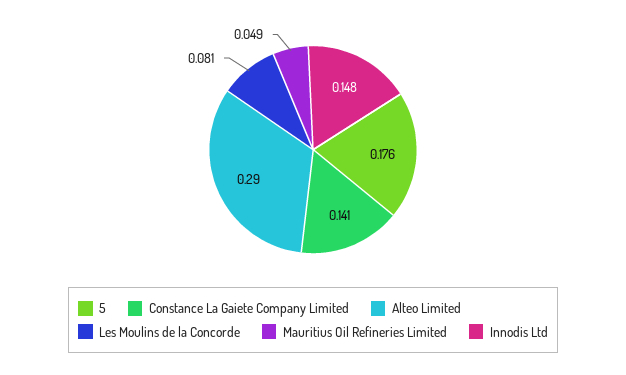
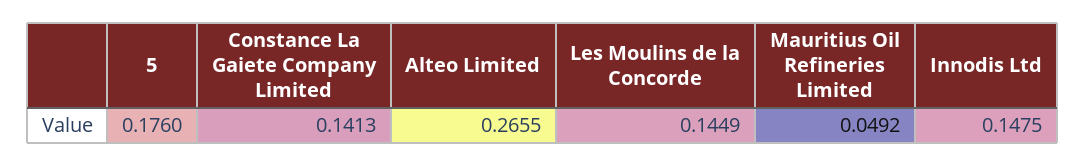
  {
    "5": 0.176,
    "Constance La Gaiete Company Limited": 0.1413,
-   "Alteo Limited": 0.29,
+   "Alteo Limited": 0.2655,
-   "Les Moulins de la Concorde": 0.081,
+   "Les Moulins de la Concorde": 0.1449,
    "Mauritius Oil Refineries Limited": 0.0492,
    "Innodis Ltd": 0.1475
  }

